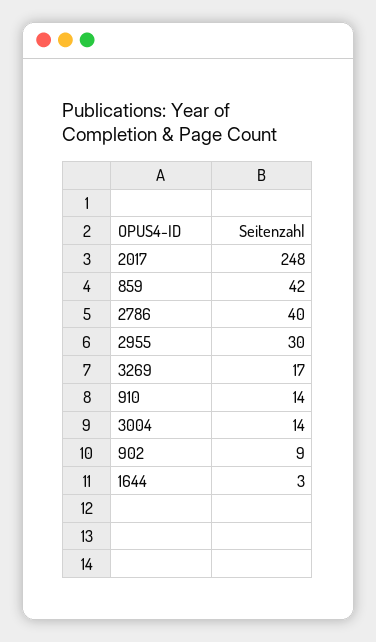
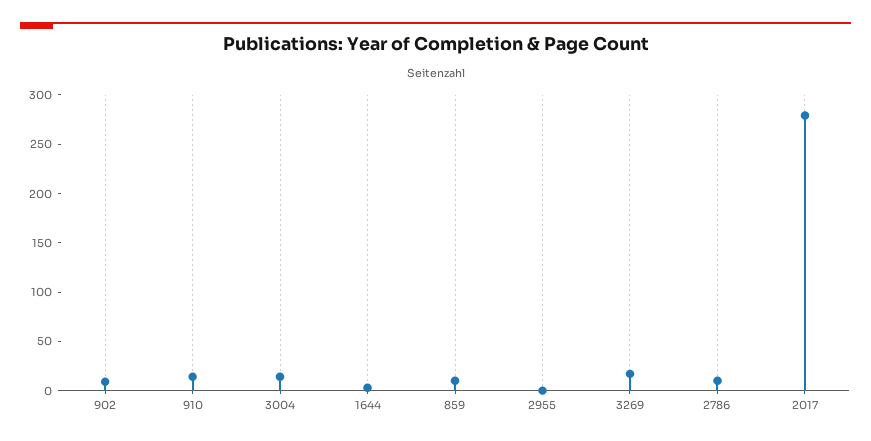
  {
-   "2017": 248,
+   "2017": 280,
-   "859": 42,
+   "859": 10,
-   "2786": 40,
+   "2786": 10,
-   "2955": 30,
+   "2955": 0,
    "3269": 17,
    "910": 14,
    "3004": 14,
    "902": 9,
    "1644": 3
  }

